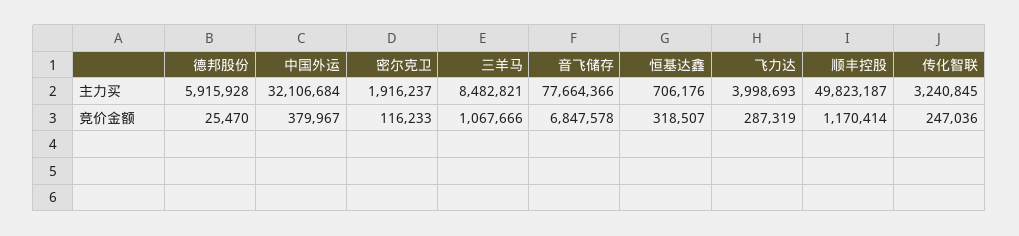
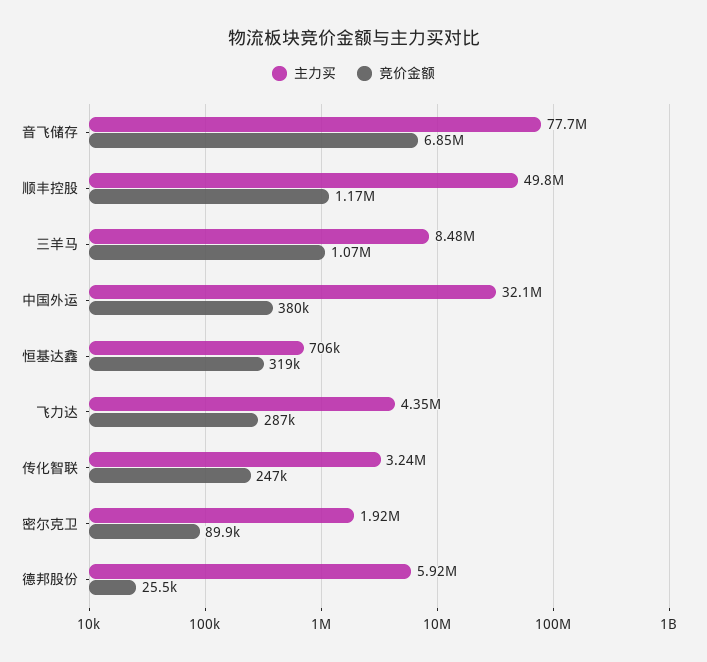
  {
    "主力买": {
      "德邦股份": 5915928,
      "中国外运": 32106684,
      "密尔克卫": 1916237,
      "三羊马": 8482821,
      "音飞储存": 77664366,
      "恒基达鑫": 706176,
-     "飞力达": 3998693,
+     "飞力达": 4350000,
      "顺丰控股": 49823187,
      "传化智联": 3240845
    },
    "竞价金额": {
      "德邦股份": 25470,
      "中国外运": 379967,
-     "密尔克卫": 116233,
+     "密尔克卫": 89900,
      "三羊马": 1067666,
      "音飞储存": 6847578,
      "恒基达鑫": 318507,
      "飞力达": 287319,
      "顺丰控股": 1170414,
      "传化智联": 247036
    }
  }

